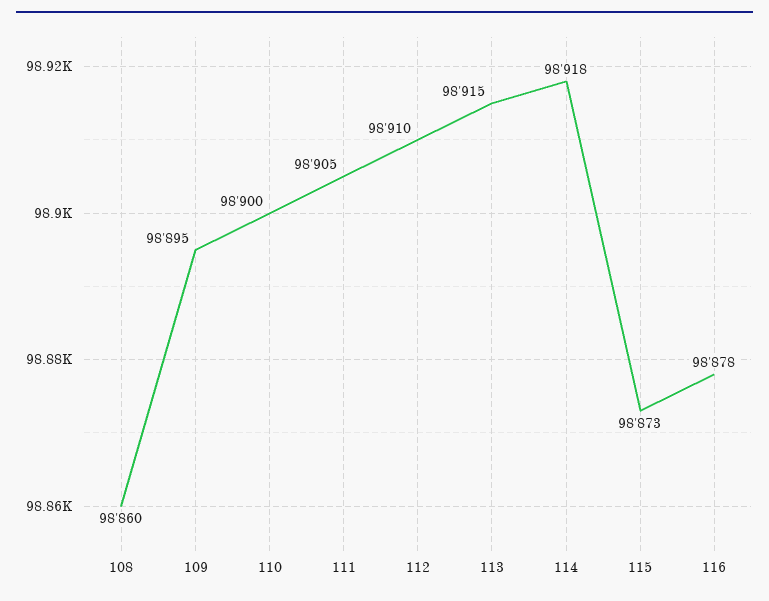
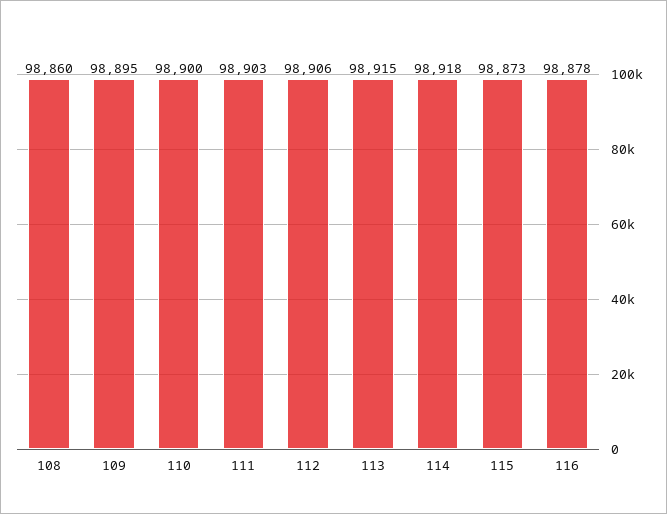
  {
    "108": 98860,
    "109": 98895,
    "110": 98900,
-   "111": 98905,
+   "111": 98903,
-   "112": 98910,
+   "112": 98906,
    "113": 98915,
    "114": 98918,
    "115": 98873,
    "116": 98878
  }

